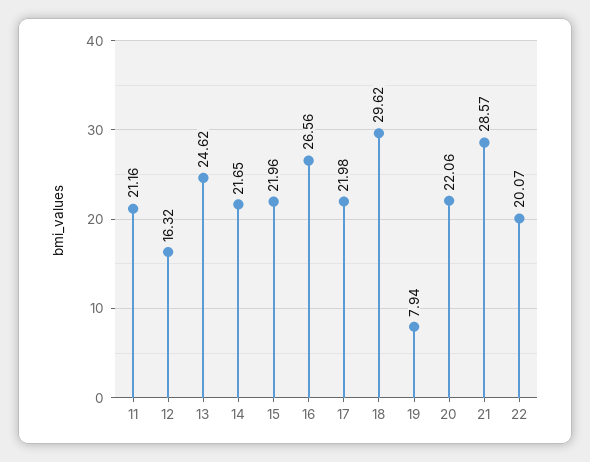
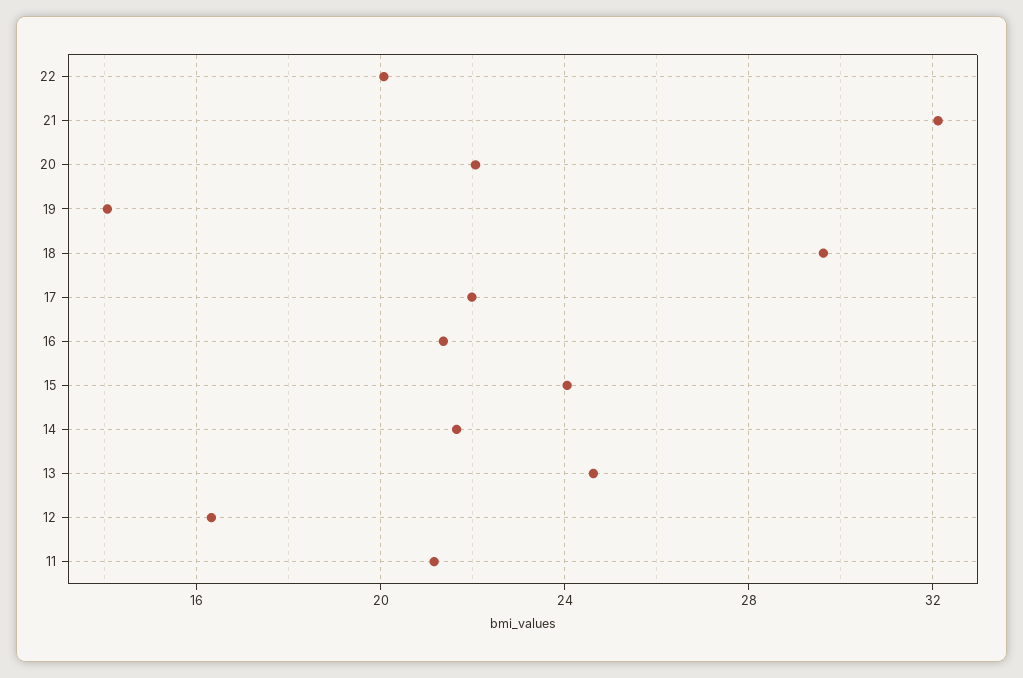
  {
    "11": 21.16,
    "12": 16.32,
    "13": 24.62,
    "14": 21.65,
-   "15": 21.96,
+   "15": 24,
-   "16": 26.56,
+   "16": 21.5,
    "17": 21.98,
    "18": 29.62,
-   "19": 7.94,
+   "19": 14,
    "20": 22.06,
-   "21": 28.57,
+   "21": 32,
    "22": 20.07
  }

